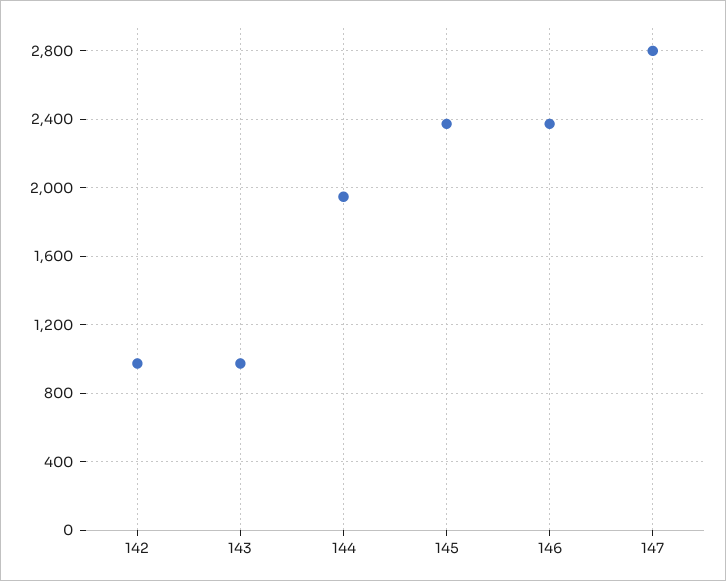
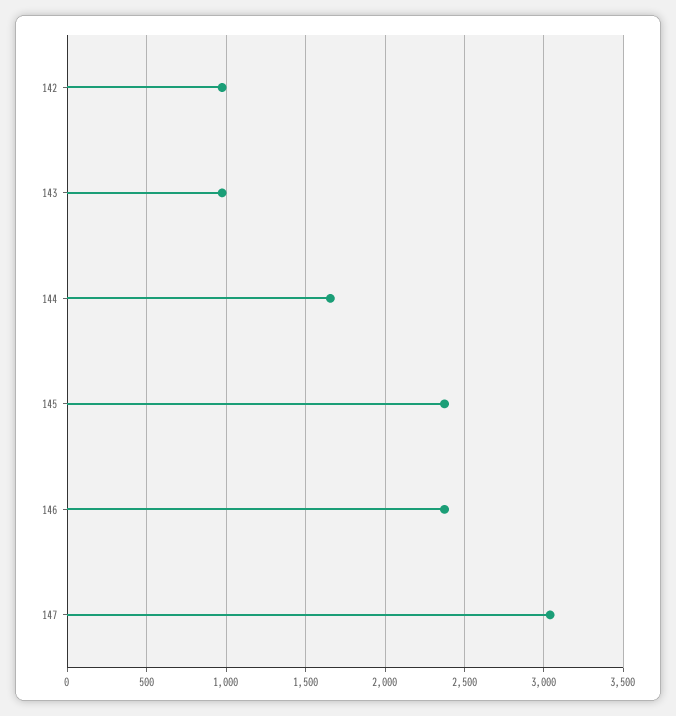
  {
    "142": 950,
    "143": 950,
-   "144": 1950,
+   "144": 1650,
    "145": 2350,
    "146": 2350,
-   "147": 2800
+   "147": 3050
  }

